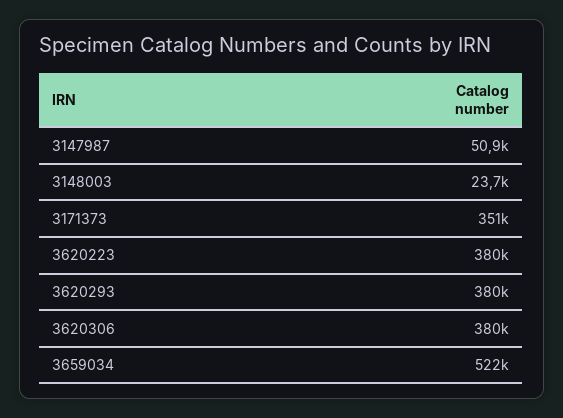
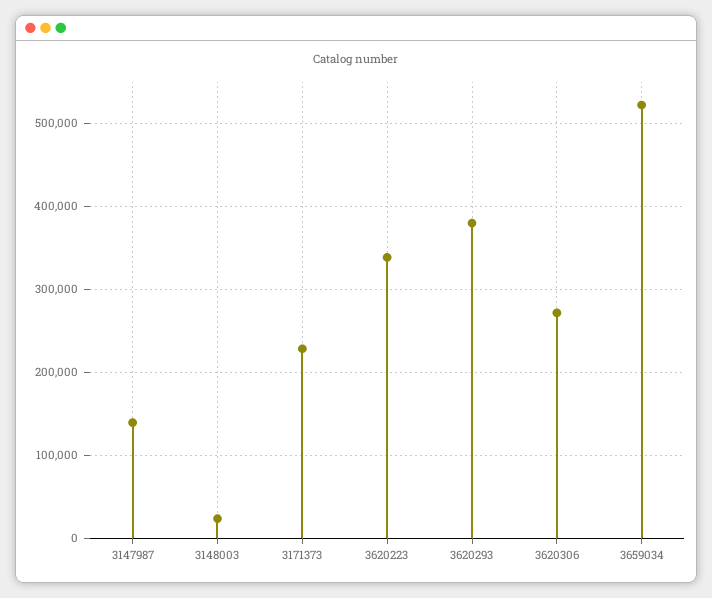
  {
-   "3147987": 50900,
+   "3147987": 140000,
    "3148003": 23700,
-   "3171373": 351000,
+   "3171373": 230000,
-   "3620223": 380000,
+   "3620223": 340000,
    "3620293": 380000,
-   "3620306": 380000,
+   "3620306": 270000,
    "3659034": 522000
  }

